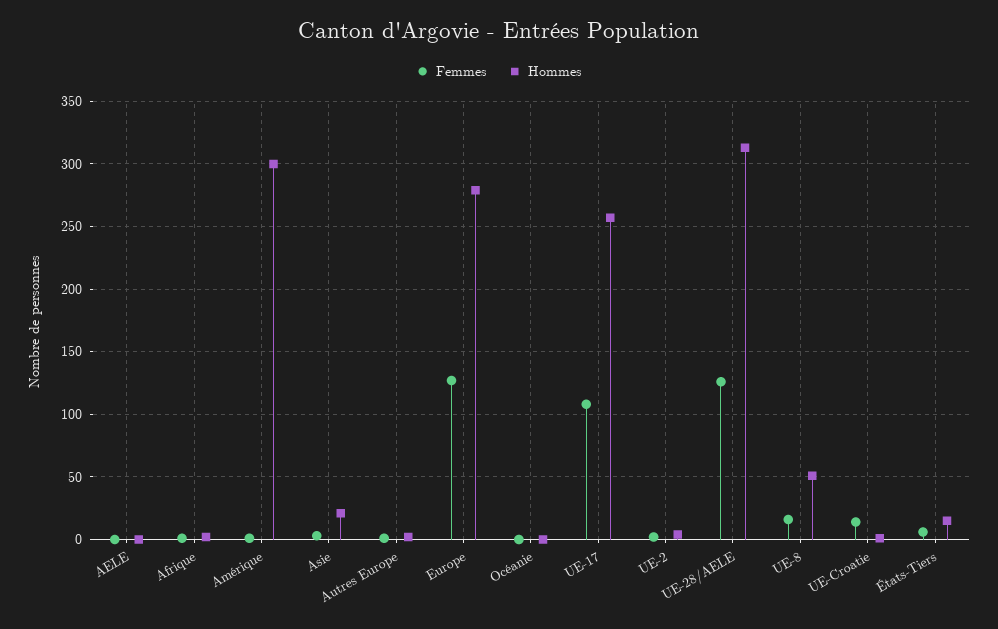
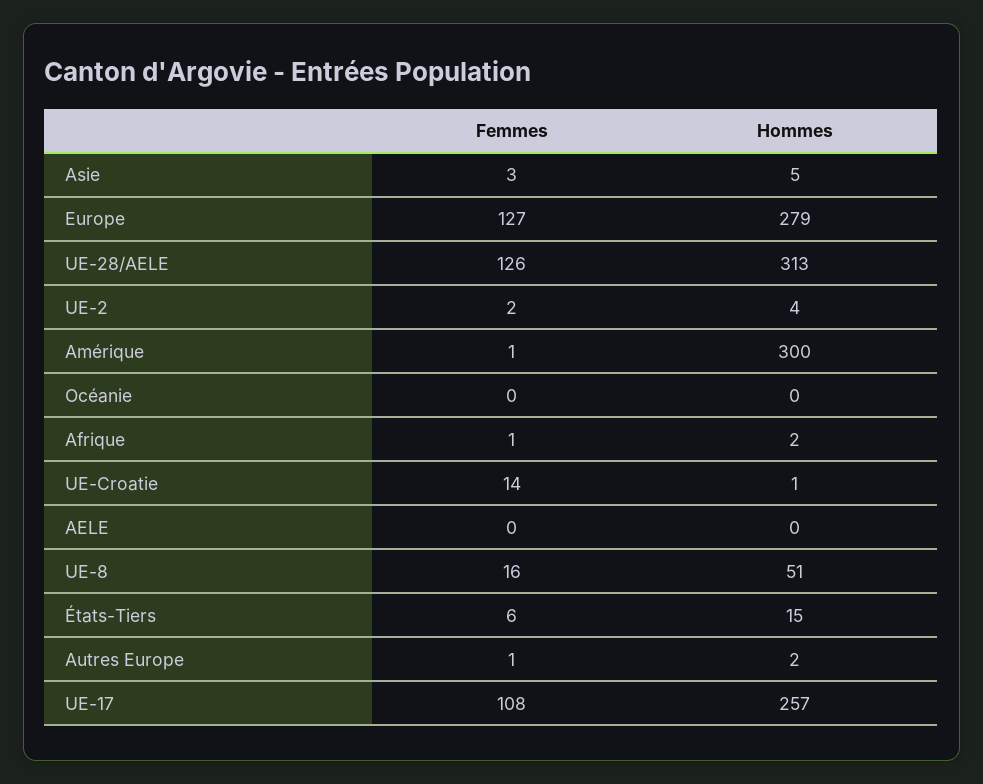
  {
    "Femmes": {
      "AELE": 0,
      "Afrique": 1,
      "Amérique": 1,
      "Asie": 3,
      "Autres Europe": 1,
      "Europe": 127,
      "Océanie": 0,
      "UE-17": 108,
      "UE-2": 2,
      "UE-28/AELE": 126,
      "UE-8": 16,
      "UE-Croatie": 14,
      "États-Tiers": 6
    },
    "Hommes": {
      "AELE": 0,
      "Afrique": 2,
      "Amérique": 300,
-     "Asie": 20,
+     "Asie": 5,
      "Autres Europe": 2,
      "Europe": 279,
      "Océanie": 0,
      "UE-17": 257,
      "UE-2": 4,
      "UE-28/AELE": 313,
      "UE-8": 51,
      "UE-Croatie": 1,
      "États-Tiers": 15
    }
  }

